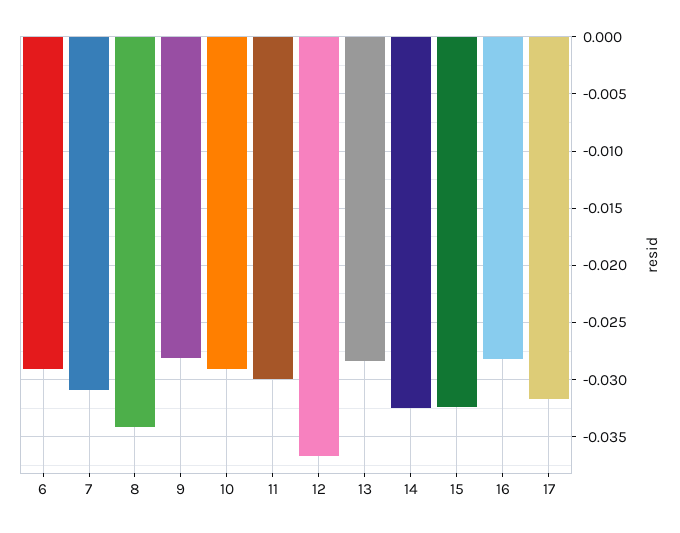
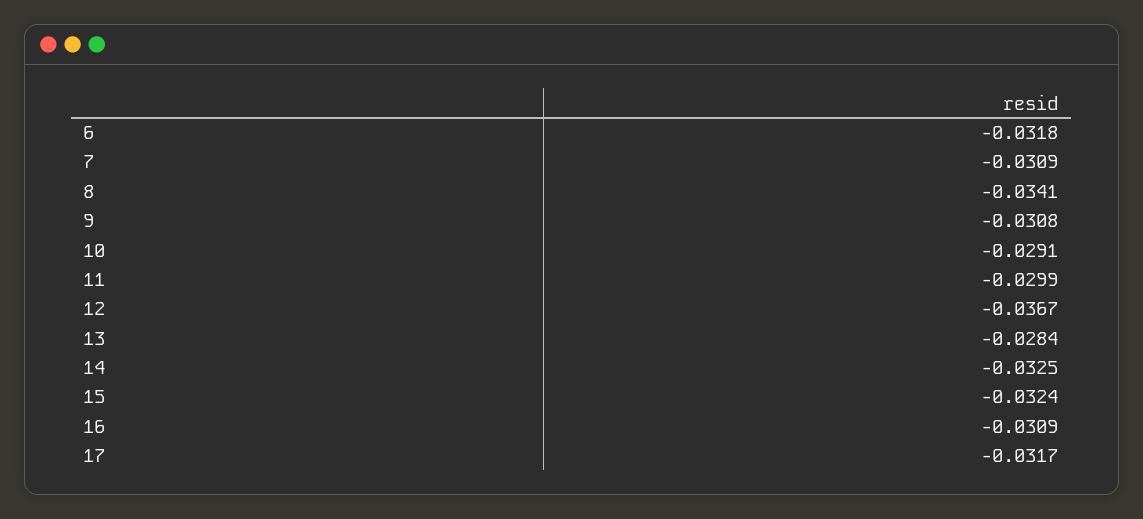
  {
-   "6": -0.029,
+   "6": -0.0318,
    "7": -0.0309,
    "8": -0.0341,
-   "9": -0.028,
+   "9": -0.0308,
    "10": -0.0291,
    "11": -0.0299,
    "12": -0.0367,
    "13": -0.0284,
    "14": -0.0325,
    "15": -0.0324,
-   "16": -0.028,
+   "16": -0.0309,
    "17": -0.0317
  }

